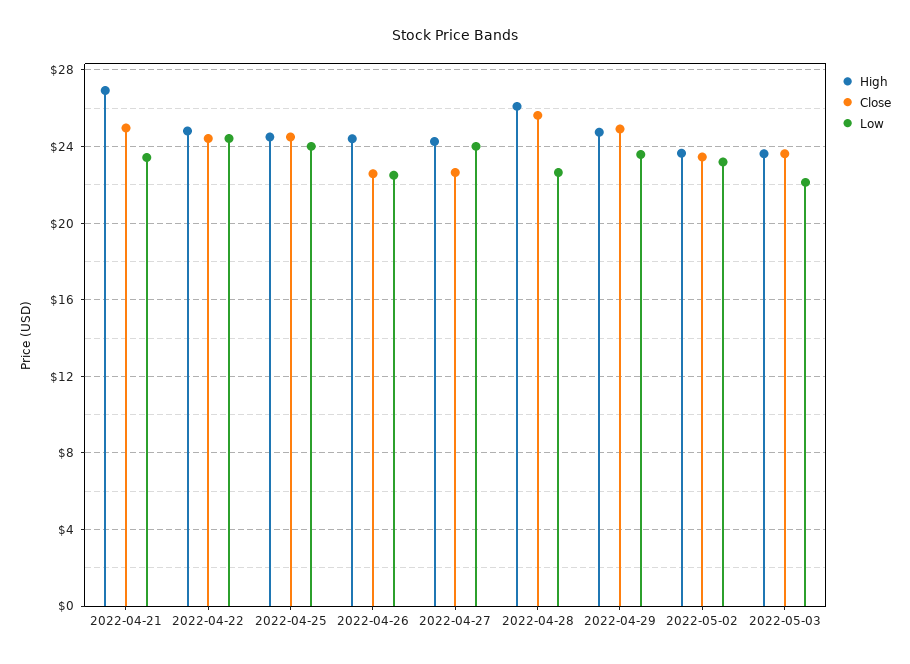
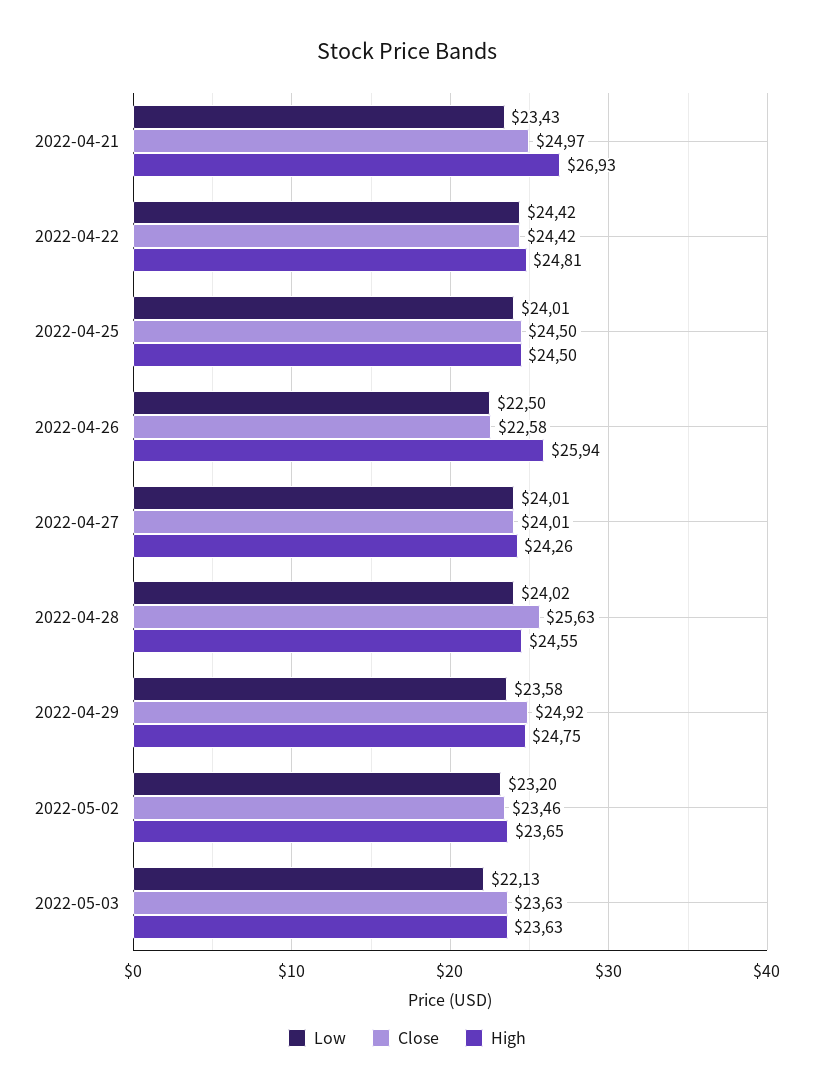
  {
    "High": {
      "2022-04-21": 26.93,
      "2022-04-22": 24.81,
      "2022-04-25": 24.5,
-     "2022-04-26": 24.5,
+     "2022-04-26": 25.94,
      "2022-04-27": 24.26,
-     "2022-04-28": 26,
+     "2022-04-28": 24.55,
      "2022-04-29": 24.75,
      "2022-05-02": 23.65,
      "2022-05-03": 23.63
    },
    "Close": {
      "2022-04-21": 24.97,
      "2022-04-22": 24.42,
      "2022-04-25": 24.5,
      "2022-04-26": 22.58,
-     "2022-04-27": 22.5,
+     "2022-04-27": 24.01,
      "2022-04-28": 25.63,
      "2022-04-29": 24.92,
      "2022-05-02": 23.46,
      "2022-05-03": 23.63
    },
    "Low": {
      "2022-04-21": 23.43,
      "2022-04-22": 24.42,
      "2022-04-25": 24.01,
      "2022-04-26": 22.5,
      "2022-04-27": 24.01,
-     "2022-04-28": 22.5,
+     "2022-04-28": 24.02,
      "2022-04-29": 23.58,
      "2022-05-02": 23.2,
      "2022-05-03": 22.13
    }
  }

